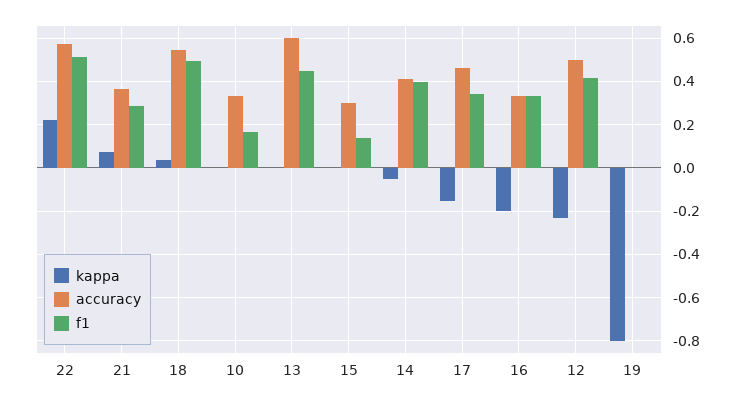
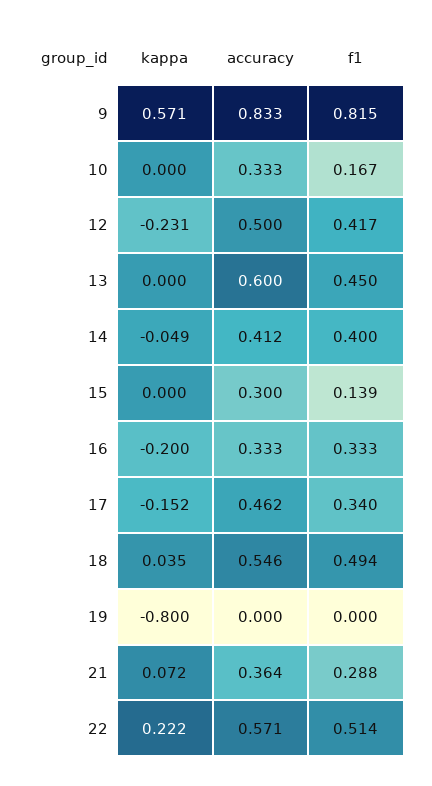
  {
    "kappa": {
      "22": 0.222,
      "21": 0.072,
      "18": 0.035,
      "10": 0,
      "13": 0,
      "15": 0,
      "14": -0.049,
      "17": -0.152,
      "16": -0.2,
      "12": -0.231,
-     "19": -0.8
+     "19": -0.8,
+     "9": 0.571
    },
    "accuracy": {
      "22": 0.571,
      "21": 0.364,
      "18": 0.546,
      "10": 0.333,
      "13": 0.6,
      "15": 0.3,
      "14": 0.412,
      "17": 0.462,
      "16": 0.333,
      "12": 0.5,
-     "19": 0
+     "19": 0,
+     "9": 0.833
    },
    "f1": {
      "22": 0.514,
      "21": 0.288,
      "18": 0.494,
      "10": 0.167,
      "13": 0.45,
      "15": 0.139,
      "14": 0.4,
      "17": 0.34,
      "16": 0.333,
      "12": 0.417,
-     "19": 0
+     "19": 0,
+     "9": 0.815
    }
  }

